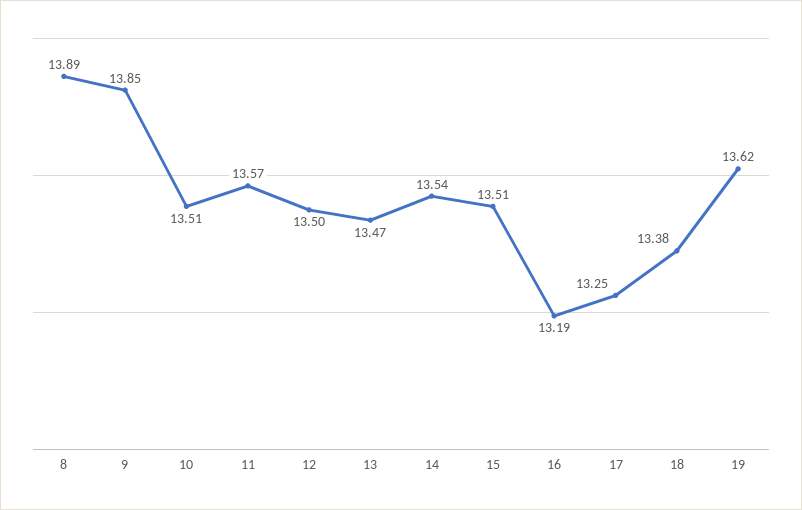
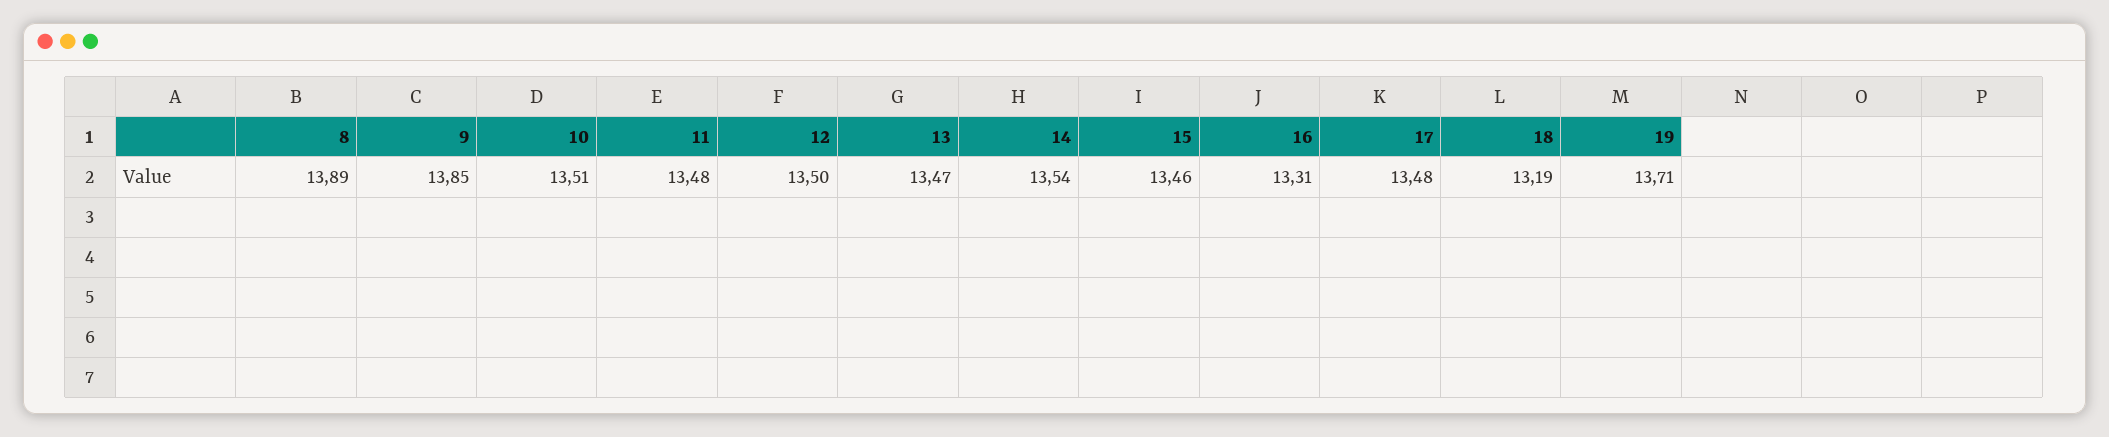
  {
    "8": 13.89,
    "9": 13.85,
    "10": 13.51,
-   "11": 13.57,
+   "11": 13.48,
    "12": 13.5,
    "13": 13.47,
    "14": 13.54,
-   "15": 13.51,
+   "15": 13.46,
-   "16": 13.19,
+   "16": 13.31,
-   "17": 13.25,
+   "17": 13.48,
-   "18": 13.38,
+   "18": 13.19,
-   "19": 13.62
+   "19": 13.71
  }

